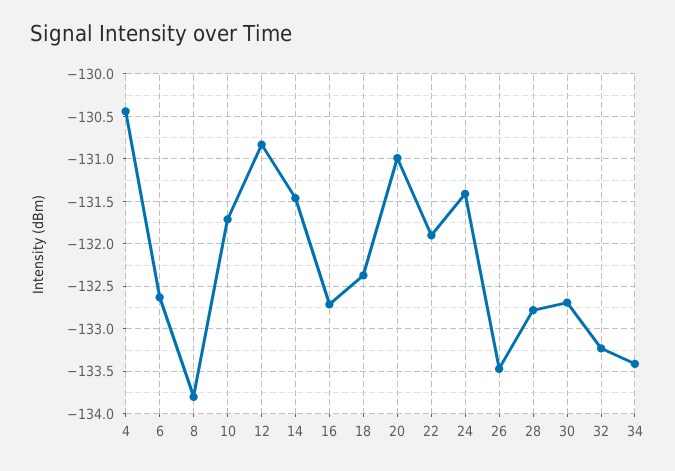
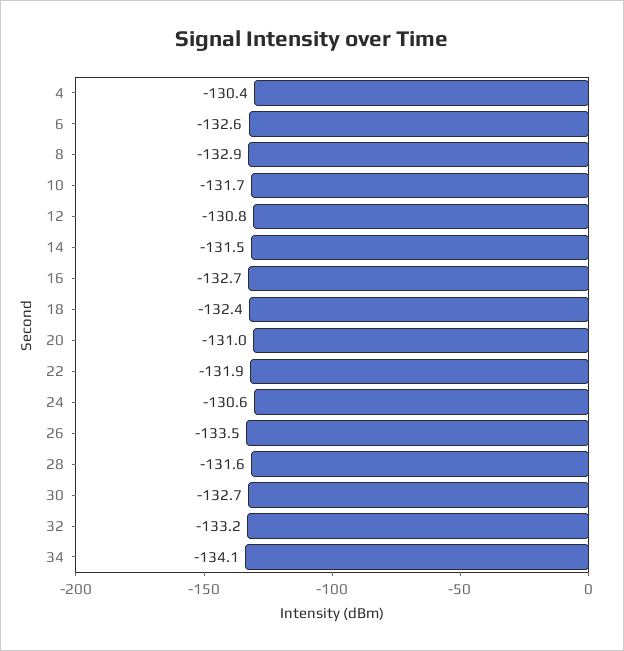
  {
    "4": -130.4,
    "6": -132.6,
-   "8": -133.8,
+   "8": -132.9,
    "10": -131.7,
    "12": -130.8,
    "14": -131.5,
    "16": -132.7,
    "18": -132.4,
    "20": -131,
    "22": -131.9,
-   "24": -131.4,
+   "24": -130.6,
    "26": -133.5,
-   "28": -132.8,
+   "28": -131.6,
    "30": -132.7,
    "32": -133.2,
-   "34": -133.4
+   "34": -134.1
  }

